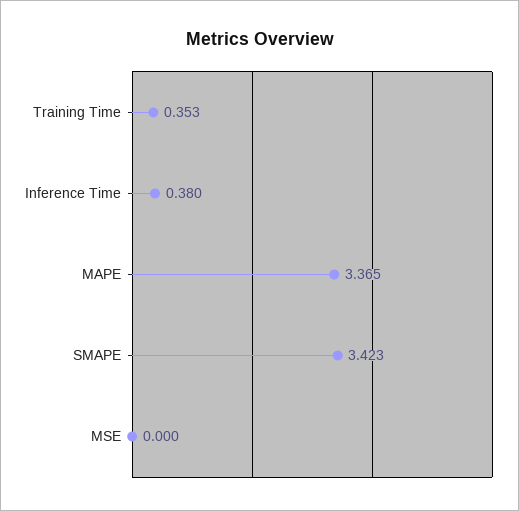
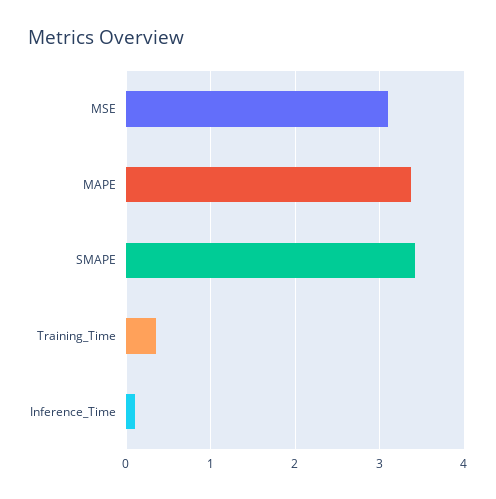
  {
    "Training Time": 0.353,
-   "Inference Time": 0.38,
+   "Inference Time": 0.1,
    "MAPE": 3.365,
    "SMAPE": 3.423,
-   "MSE": 0
+   "MSE": 3.1
  }

